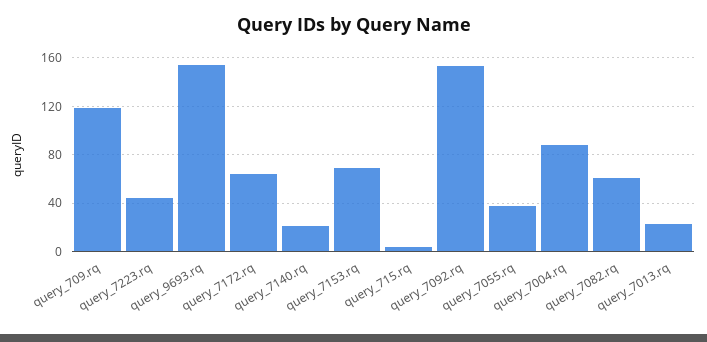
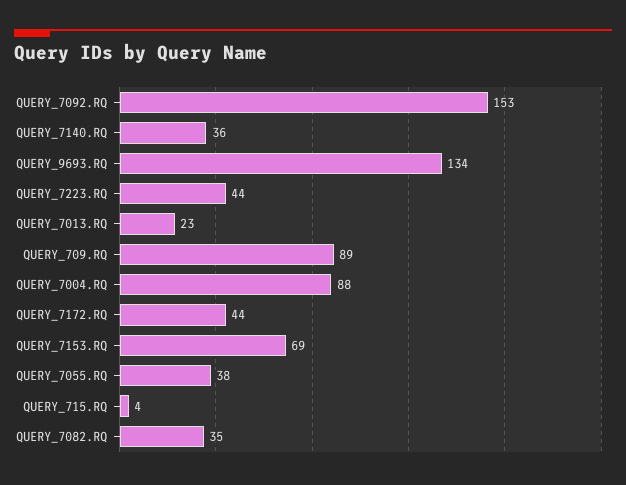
  {
-   "query_709.rq": 120,
+   "query_709.rq": 89,
    "query_7223.rq": 44,
-   "query_9693.rq": 155,
+   "query_9693.rq": 134,
-   "query_7172.rq": 65,
+   "query_7172.rq": 44,
-   "query_7140.rq": 20,
+   "query_7140.rq": 36,
    "query_7153.rq": 69,
    "query_715.rq": 4,
    "query_7092.rq": 153,
    "query_7055.rq": 38,
    "query_7004.rq": 88,
-   "query_7082.rq": 60,
+   "query_7082.rq": 35,
    "query_7013.rq": 23
  }

